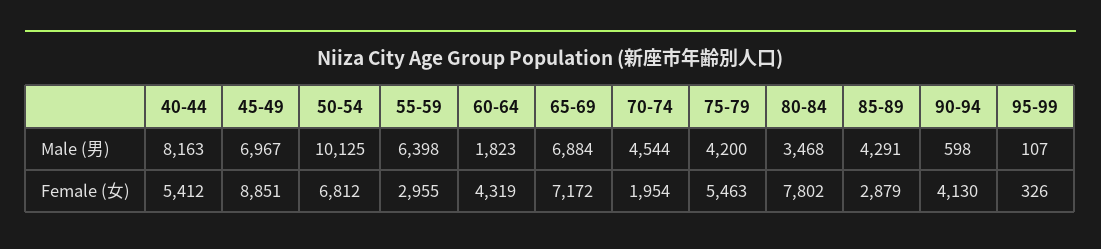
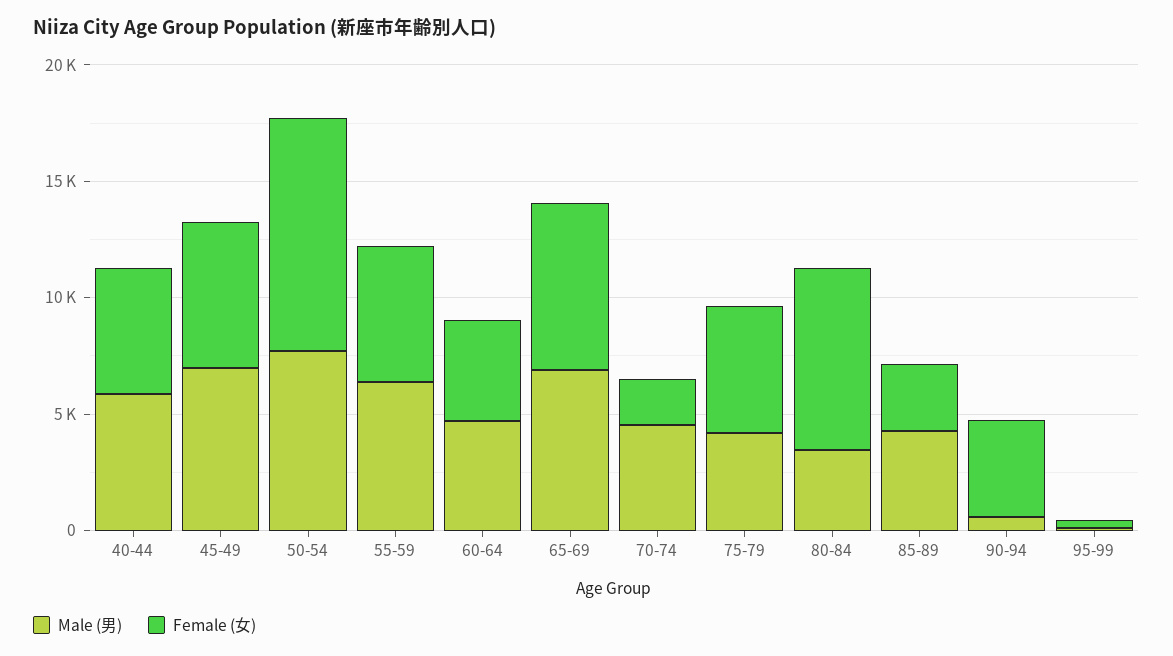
  {
    "Male (男)": {
-     "40-44": 8163,
+     "40-44": 6000,
      "45-49": 6967,
-     "50-54": 10125,
+     "50-54": 8000,
      "55-59": 6398,
-     "60-64": 1823,
+     "60-64": 5000,
      "65-69": 6884,
      "70-74": 4544,
      "75-79": 4200,
      "80-84": 3468,
      "85-89": 4291,
      "90-94": 598,
      "95-99": 107
    },
    "Female (女)": {
      "40-44": 5412,
-     "45-49": 8851,
+     "45-49": 6000,
-     "50-54": 6812,
+     "50-54": 10000,
-     "55-59": 2955,
+     "55-59": 6000,
      "60-64": 4319,
      "65-69": 7172,
      "70-74": 1954,
      "75-79": 5463,
      "80-84": 7802,
      "85-89": 2879,
      "90-94": 4130,
      "95-99": 326
    }
  }

